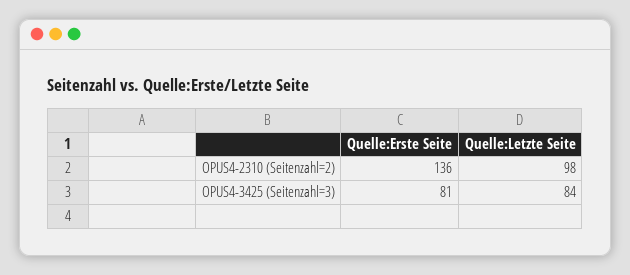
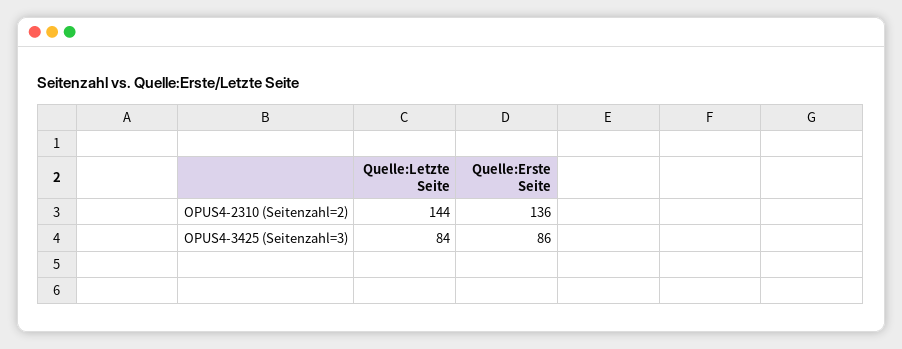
  {
    "Quelle:Erste Seite": {
      "OPUS4-2310 (Seitenzahl=2)": 136,
-     "OPUS4-3425 (Seitenzahl=3)": 81
+     "OPUS4-3425 (Seitenzahl=3)": 86
    },
    "Quelle:Letzte Seite": {
-     "OPUS4-2310 (Seitenzahl=2)": 98,
+     "OPUS4-2310 (Seitenzahl=2)": 144,
      "OPUS4-3425 (Seitenzahl=3)": 84
    }
  }

